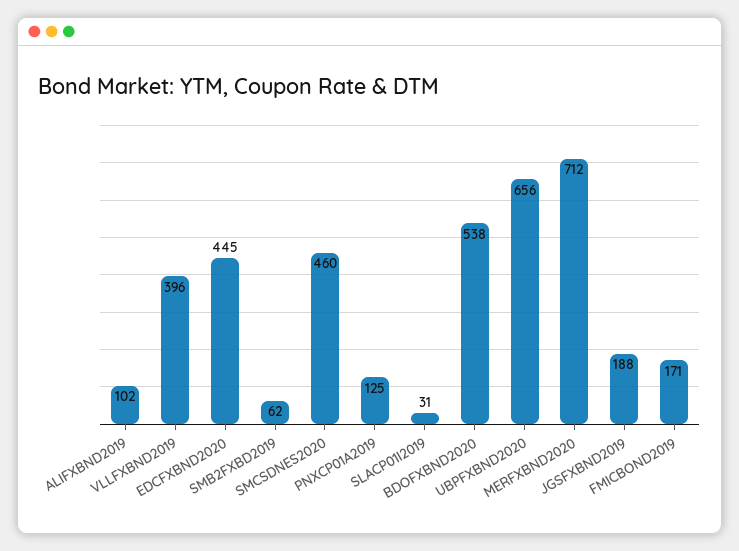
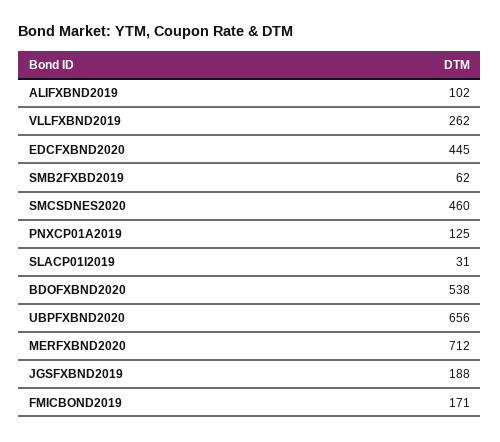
  {
    "ALIFXBND2019": 102,
-   "VLLFXBND2019": 396,
+   "VLLFXBND2019": 262,
    "EDCFXBND2020": 445,
    "SMB2FXBD2019": 62,
    "SMCSDNES2020": 460,
    "PNXCP01A2019": 125,
    "SLACP01I2019": 31,
    "BDOFXBND2020": 538,
    "UBPFXBND2020": 656,
    "MERFXBND2020": 712,
    "JGSFXBND2019": 188,
    "FMICBOND2019": 171
  }

